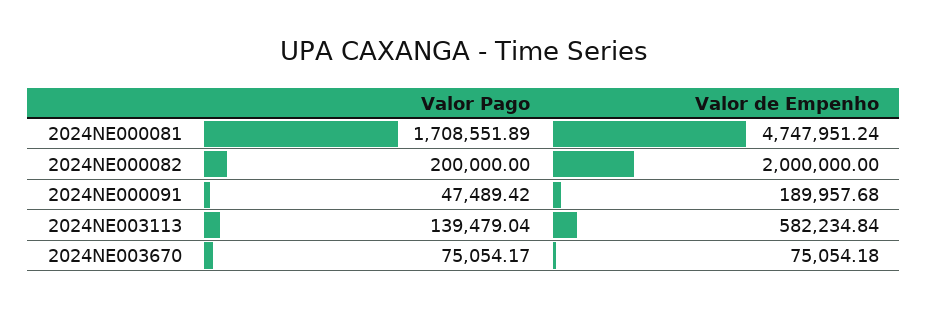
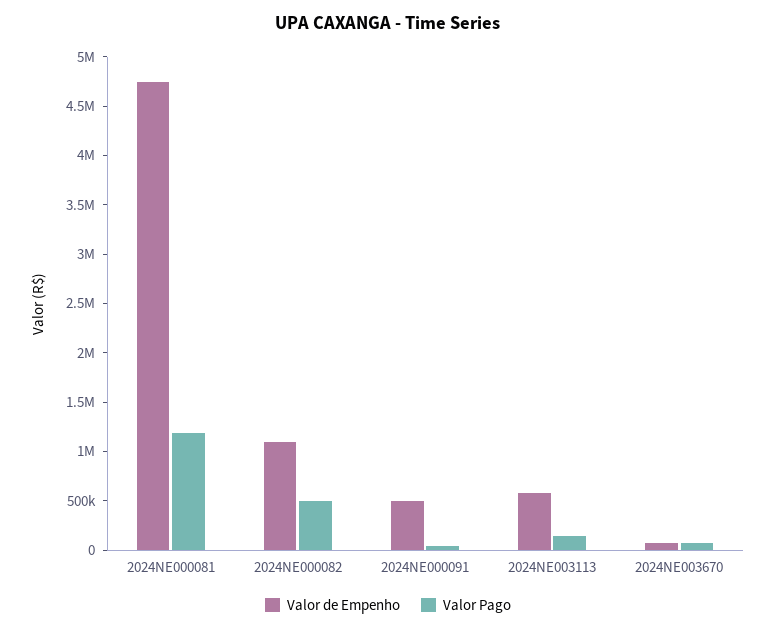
  {
    "Valor Pago": {
-     "2024NE000081": 1708551.89,
+     "2024NE000081": 1200000,
-     "2024NE000082": 200000,
+     "2024NE000082": 500000,
      "2024NE000091": 47489.42,
      "2024NE003113": 139479.04,
      "2024NE003670": 75054.17
    },
    "Valor de Empenho": {
      "2024NE000081": 4747951.24,
-     "2024NE000082": 2000000,
+     "2024NE000082": 1100000,
-     "2024NE000091": 189957.68,
+     "2024NE000091": 500000,
      "2024NE003113": 582234.84,
      "2024NE003670": 75054.18
    }
  }

